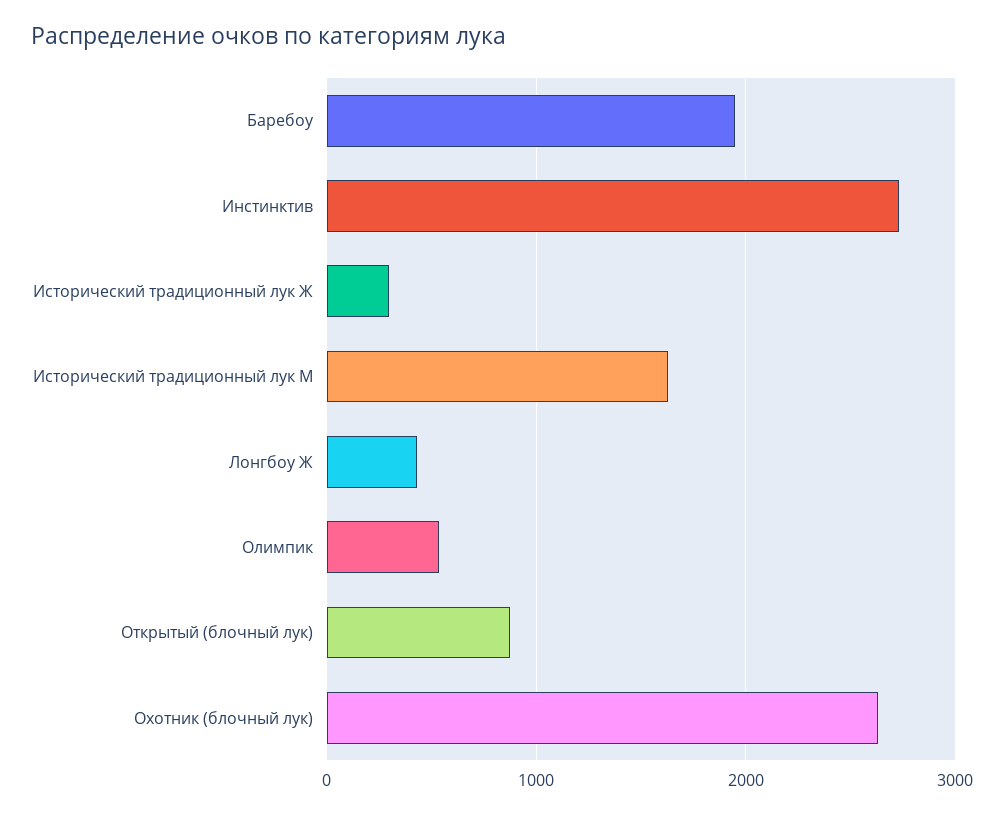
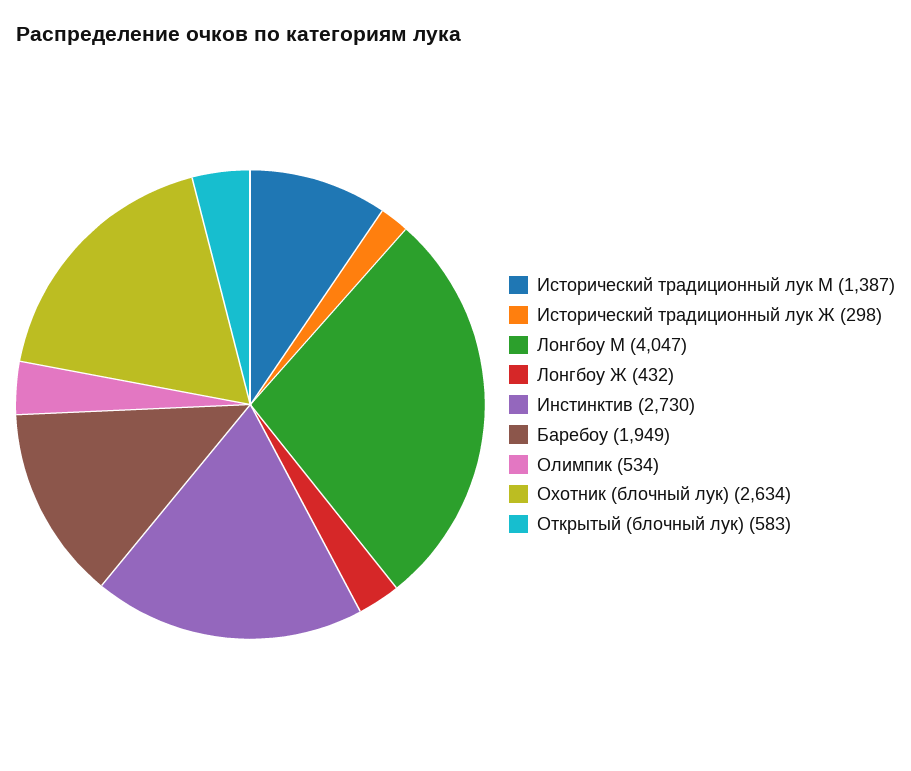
  {
    "Баребоу": 1949,
    "Инстинктив": 2730,
    "Исторический традиционный лук Ж": 298,
-   "Исторический традиционный лук М": 1600,
+   "Исторический традиционный лук М": 1387,
    "Лонгбоу Ж": 432,
    "Олимпик": 534,
-   "Открытый (блочный лук)": 900,
+   "Открытый (блочный лук)": 583,
-   "Охотник (блочный лук)": 2634
+   "Охотник (блочный лук)": 2634,
+   "Лонгбоу М": 4047
  }

